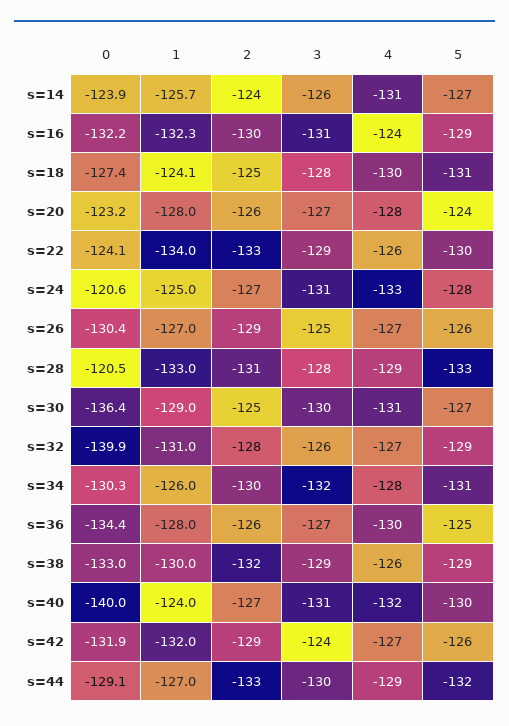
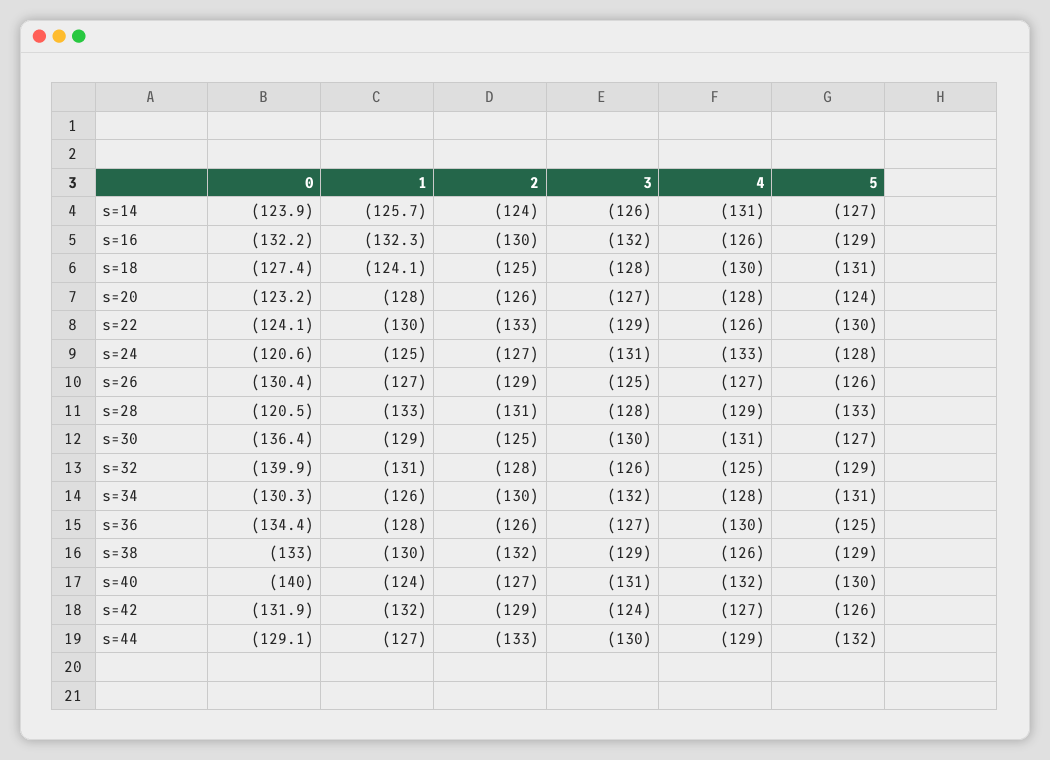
  {
    "0": {
      "s=14": -123.9,
      "s=16": -132.2,
      "s=18": -127.4,
      "s=20": -123.2,
      "s=22": -124.1,
      "s=24": -120.6,
      "s=26": -130.4,
      "s=28": -120.5,
      "s=30": -136.4,
      "s=32": -139.9,
      "s=34": -130.3,
      "s=36": -134.4,
      "s=38": -133,
      "s=40": -140,
      "s=42": -131.9,
      "s=44": -129.1
    },
    "1": {
      "s=14": -125.7,
      "s=16": -132.3,
      "s=18": -124.1,
      "s=20": -128,
-     "s=22": -134,
+     "s=22": -130,
      "s=24": -125,
      "s=26": -127,
      "s=28": -133,
      "s=30": -129,
      "s=32": -131,
      "s=34": -126,
      "s=36": -128,
      "s=38": -130,
      "s=40": -124,
      "s=42": -132,
      "s=44": -127
    },
    "2": {
      "s=14": -124,
      "s=16": -130,
      "s=18": -125,
      "s=20": -126,
      "s=22": -133,
      "s=24": -127,
      "s=26": -129,
      "s=28": -131,
      "s=30": -125,
      "s=32": -128,
      "s=34": -130,
      "s=36": -126,
      "s=38": -132,
      "s=40": -127,
      "s=42": -129,
      "s=44": -133
    },
    "3": {
      "s=14": -126,
-     "s=16": -131,
+     "s=16": -132,
      "s=18": -128,
      "s=20": -127,
      "s=22": -129,
      "s=24": -131,
      "s=26": -125,
      "s=28": -128,
      "s=30": -130,
      "s=32": -126,
      "s=34": -132,
      "s=36": -127,
      "s=38": -129,
      "s=40": -131,
      "s=42": -124,
      "s=44": -130
    },
    "4": {
      "s=14": -131,
-     "s=16": -124,
+     "s=16": -126,
      "s=18": -130,
      "s=20": -128,
      "s=22": -126,
      "s=24": -133,
      "s=26": -127,
      "s=28": -129,
      "s=30": -131,
-     "s=32": -127,
+     "s=32": -125,
      "s=34": -128,
      "s=36": -130,
      "s=38": -126,
      "s=40": -132,
      "s=42": -127,
      "s=44": -129
    },
    "5": {
      "s=14": -127,
      "s=16": -129,
      "s=18": -131,
      "s=20": -124,
      "s=22": -130,
      "s=24": -128,
      "s=26": -126,
      "s=28": -133,
      "s=30": -127,
      "s=32": -129,
      "s=34": -131,
      "s=36": -125,
      "s=38": -129,
      "s=40": -130,
      "s=42": -126,
      "s=44": -132
    }
  }

